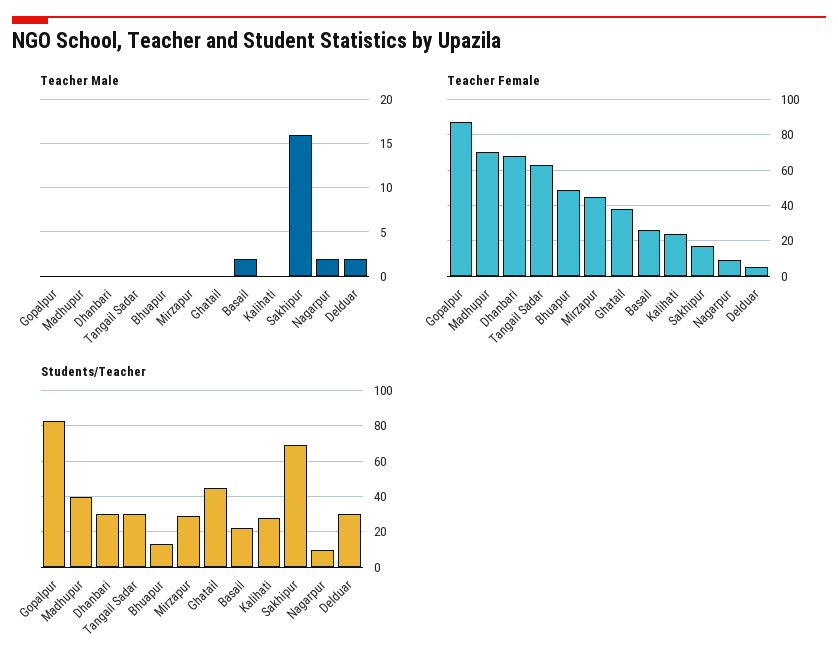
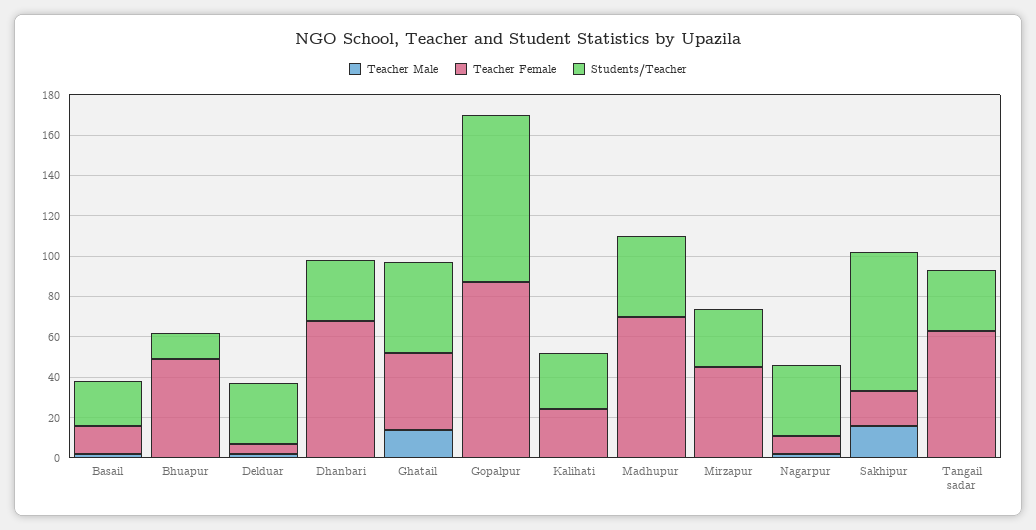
  {
    "Teacher Male": {
      "Gopalpur": 0,
      "Madhupur": 0,
      "Dhanbari": 0,
      "Tangail Sadar": 0,
      "Bhuapur": 0,
      "Mirzapur": 0,
-     "Ghatail": 0,
+     "Ghatail": 15,
      "Basail": 2,
      "Kalihati": 0,
      "Sakhipur": 16,
      "Nagarpur": 2,
      "Delduar": 2
    },
    "Teacher Female": {
      "Gopalpur": 85,
      "Madhupur": 70,
      "Dhanbari": 70,
      "Tangail Sadar": 65,
      "Bhuapur": 50,
      "Mirzapur": 45,
      "Ghatail": 40,
-     "Basail": 25,
+     "Basail": 15,
      "Kalihati": 25,
      "Sakhipur": 15,
      "Nagarpur": 10,
      "Delduar": 5
    },
    "Students/Teacher": {
      "Gopalpur": 85,
      "Madhupur": 40,
      "Dhanbari": 30,
      "Tangail Sadar": 30,
      "Bhuapur": 15,
      "Mirzapur": 30,
      "Ghatail": 45,
      "Basail": 20,
      "Kalihati": 30,
      "Sakhipur": 70,
-     "Nagarpur": 10,
+     "Nagarpur": 35,
      "Delduar": 30
    }
  }

